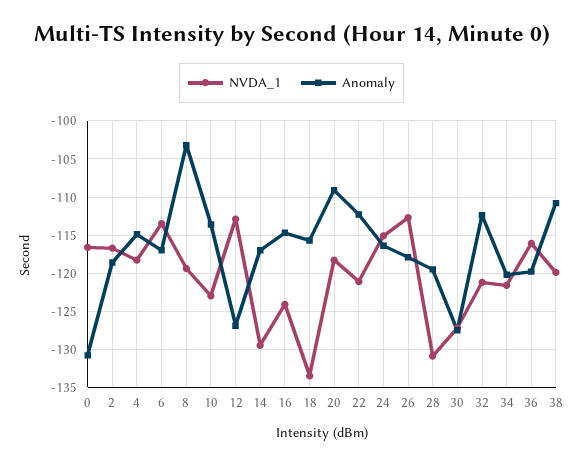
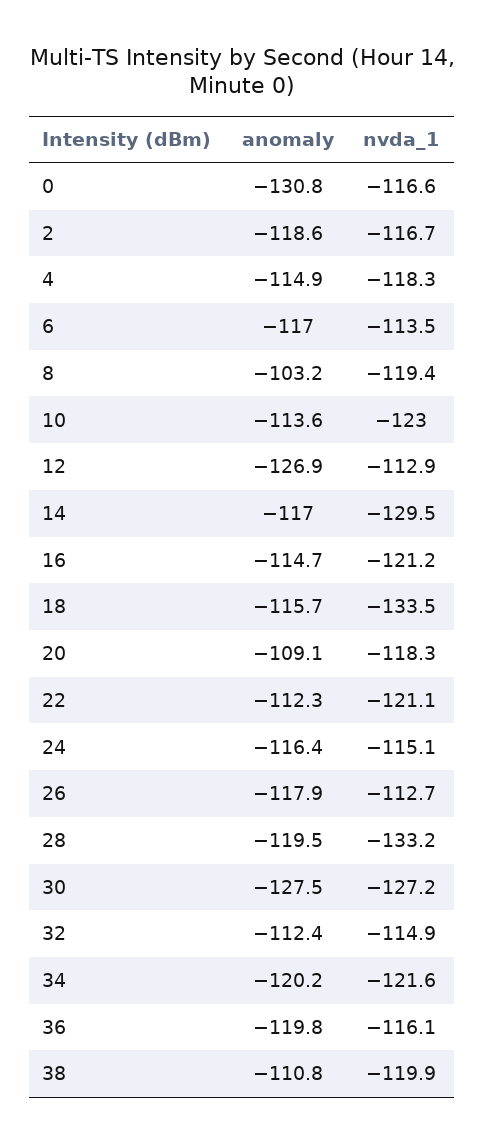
  {
    "NVDA_1": {
      "0": -116.6,
      "2": -116.7,
      "4": -118.3,
      "6": -113.5,
      "8": -119.4,
      "10": -123,
      "12": -112.9,
      "14": -129.5,
-     "16": -124,
+     "16": -121.2,
      "18": -133.5,
      "20": -118.3,
      "22": -121.1,
      "24": -115.1,
      "26": -112.7,
-     "28": -131,
+     "28": -133.2,
      "30": -127.2,
-     "32": -121,
+     "32": -114.9,
      "34": -121.6,
      "36": -116.1,
      "38": -119.9
    },
    "Anomaly": {
      "0": -130.8,
      "2": -118.6,
      "4": -114.9,
      "6": -117,
      "8": -103.2,
      "10": -113.6,
      "12": -126.9,
      "14": -117,
      "16": -114.7,
      "18": -115.7,
      "20": -109.1,
      "22": -112.3,
      "24": -116.4,
      "26": -117.9,
      "28": -119.5,
      "30": -127.5,
      "32": -112.4,
      "34": -120.2,
      "36": -119.8,
      "38": -110.8
    }
  }

